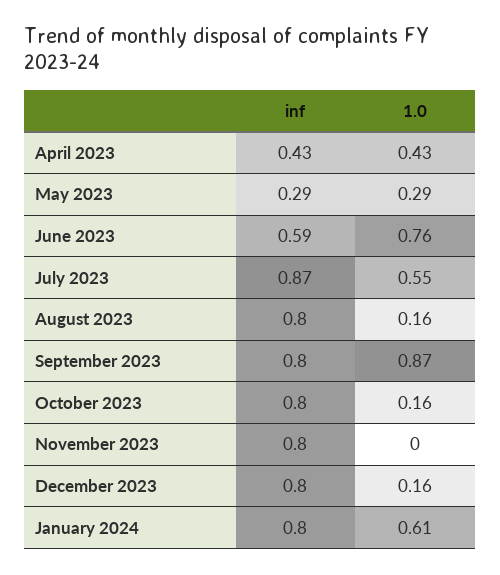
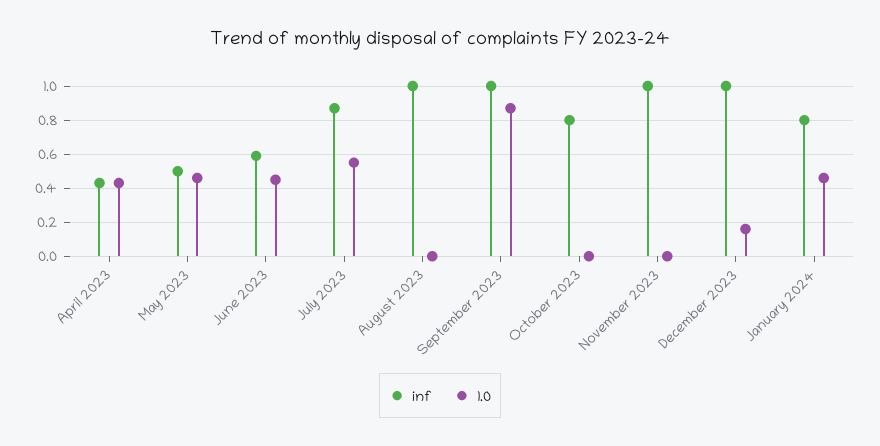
  {
    "inf": {
      "April 2023": 0.43,
-     "May 2023": 0.29,
+     "May 2023": 0.5,
      "June 2023": 0.59,
      "July 2023": 0.87,
-     "August 2023": 0.8,
+     "August 2023": 1,
-     "September 2023": 0.8,
+     "September 2023": 1,
      "October 2023": 0.8,
-     "November 2023": 0.8,
+     "November 2023": 1,
-     "December 2023": 0.8,
+     "December 2023": 1,
      "January 2024": 0.8
    },
    "1.0": {
      "April 2023": 0.43,
-     "May 2023": 0.29,
+     "May 2023": 0.45,
-     "June 2023": 0.76,
+     "June 2023": 0.45,
      "July 2023": 0.55,
-     "August 2023": 0.16,
+     "August 2023": 0,
      "September 2023": 0.87,
-     "October 2023": 0.16,
+     "October 2023": 0,
      "November 2023": 0,
      "December 2023": 0.16,
-     "January 2024": 0.61
+     "January 2024": 0.45
    }
  }

